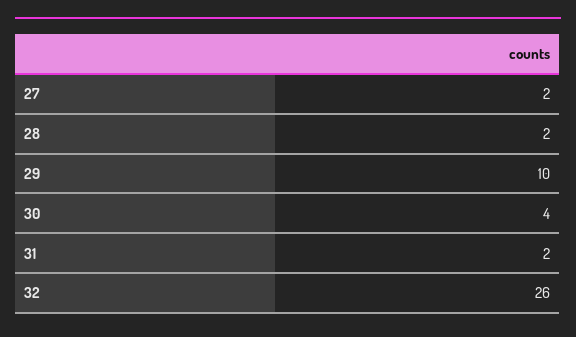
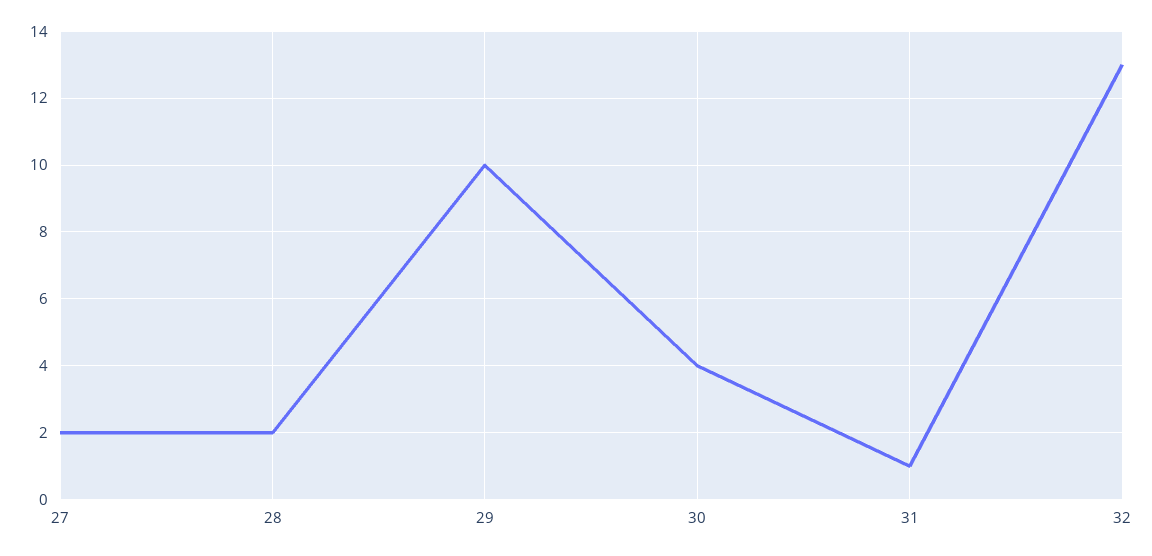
  {
    "27": 2,
    "28": 2,
    "29": 10,
    "30": 4,
-   "31": 2,
+   "31": 1,
-   "32": 26
+   "32": 13
  }

